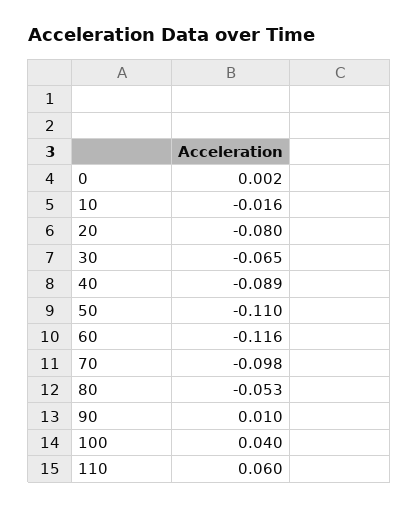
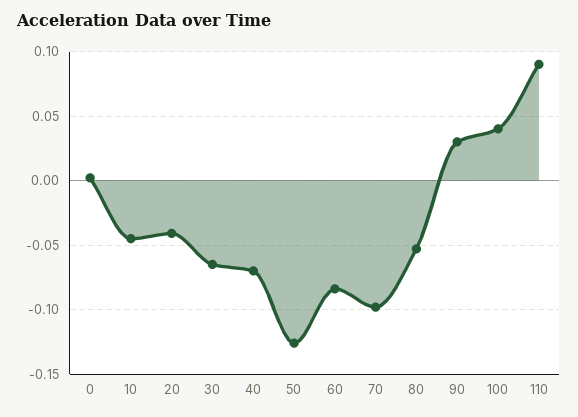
  {
    "0": 0.002,
-   "10": -0.016,
+   "10": -0.045,
-   "20": -0.08,
+   "20": -0.04,
    "30": -0.065,
-   "40": -0.089,
+   "40": -0.07,
-   "50": -0.11,
+   "50": -0.125,
-   "60": -0.116,
+   "60": -0.085,
    "70": -0.098,
    "80": -0.053,
-   "90": 0.01,
+   "90": 0.03,
    "100": 0.04,
-   "110": 0.06
+   "110": 0.09
  }

